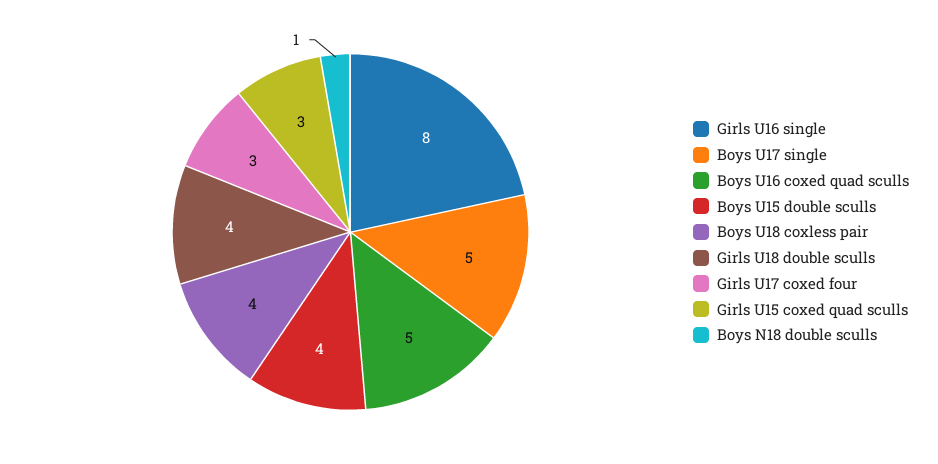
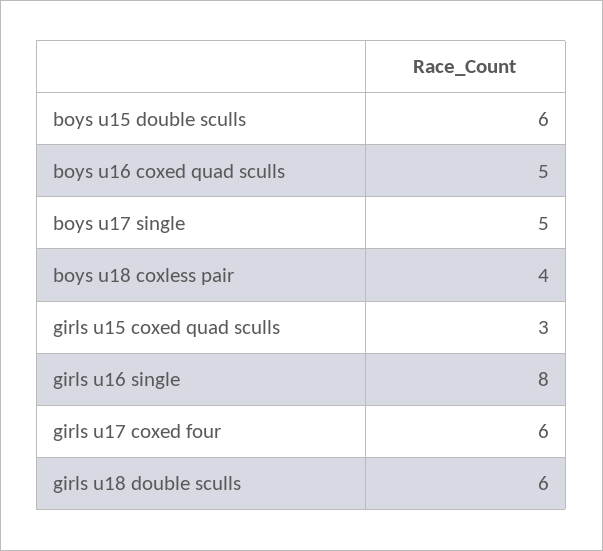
  {
    "Girls U16 single": 8,
    "Boys U17 single": 5,
    "Boys U16 coxed quad sculls": 5,
-   "Boys U15 double sculls": 4,
+   "Boys U15 double sculls": 6,
    "Boys U18 coxless pair": 4,
-   "Girls U18 double sculls": 4,
+   "Girls U18 double sculls": 6,
-   "Girls U17 coxed four": 3,
+   "Girls U17 coxed four": 6,
-   "Girls U15 coxed quad sculls": 3,
+   "Girls U15 coxed quad sculls": 3
-   "Boys N18 double sculls": 1
  }

